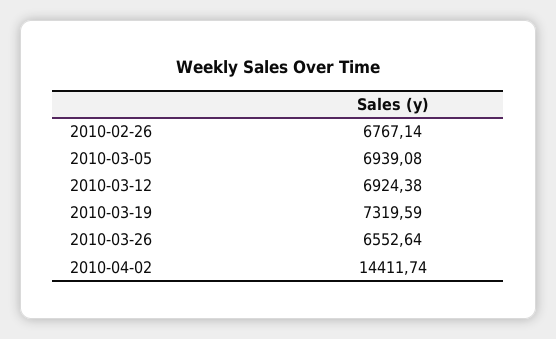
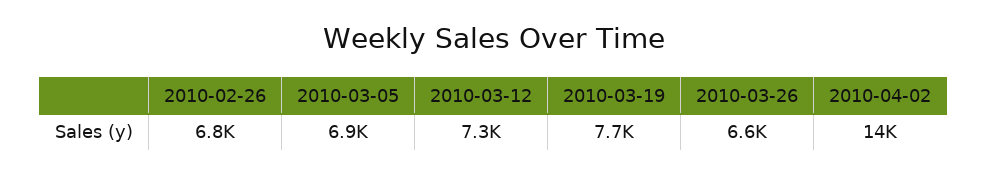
  {
    "2010-02-26": 6767.14,
    "2010-03-05": 6939.08,
-   "2010-03-12": 6924.38,
+   "2010-03-12": 7300,
-   "2010-03-19": 7319.59,
+   "2010-03-19": 7700,
    "2010-03-26": 6552.64,
    "2010-04-02": 14411.74
  }

